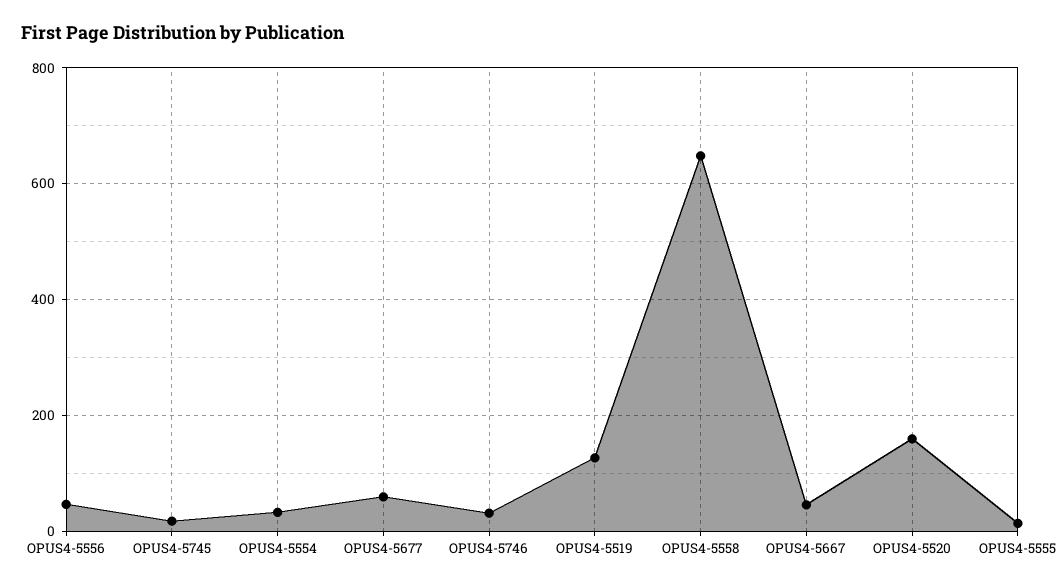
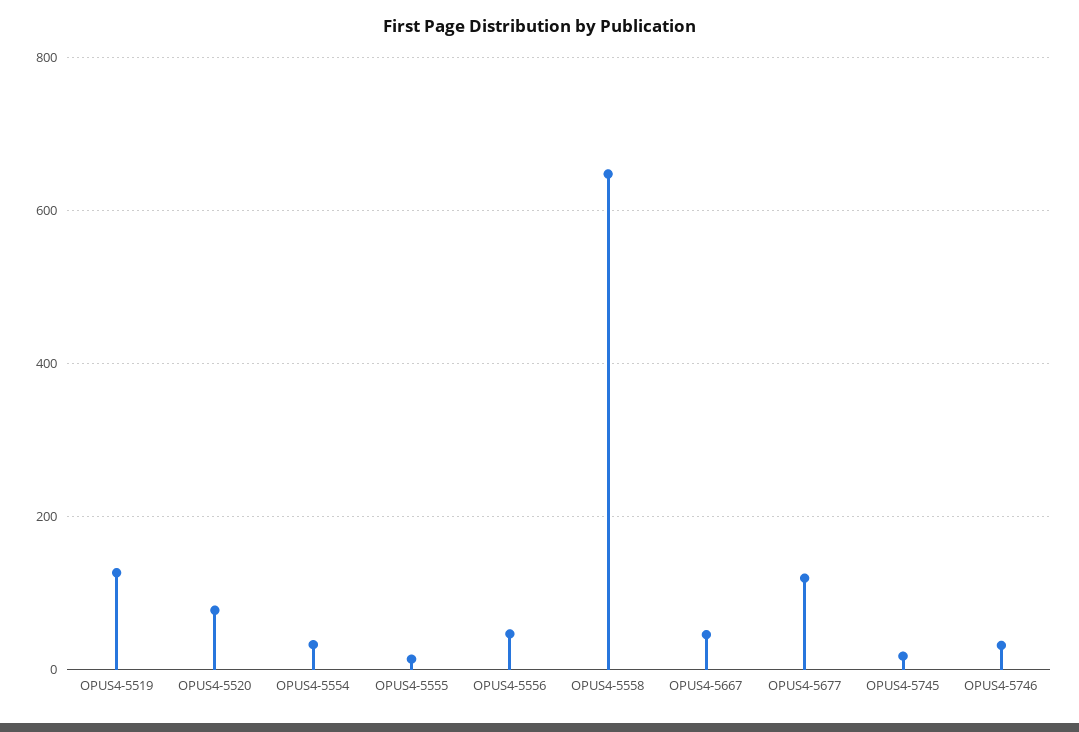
  {
    "OPUS4-5556": 40,
    "OPUS4-5745": 20,
    "OPUS4-5554": 40,
-   "OPUS4-5677": 60,
+   "OPUS4-5677": 120,
    "OPUS4-5746": 40,
    "OPUS4-5519": 120,
    "OPUS4-5558": 640,
    "OPUS4-5667": 40,
-   "OPUS4-5520": 160,
+   "OPUS4-5520": 80,
    "OPUS4-5555": 20
  }

